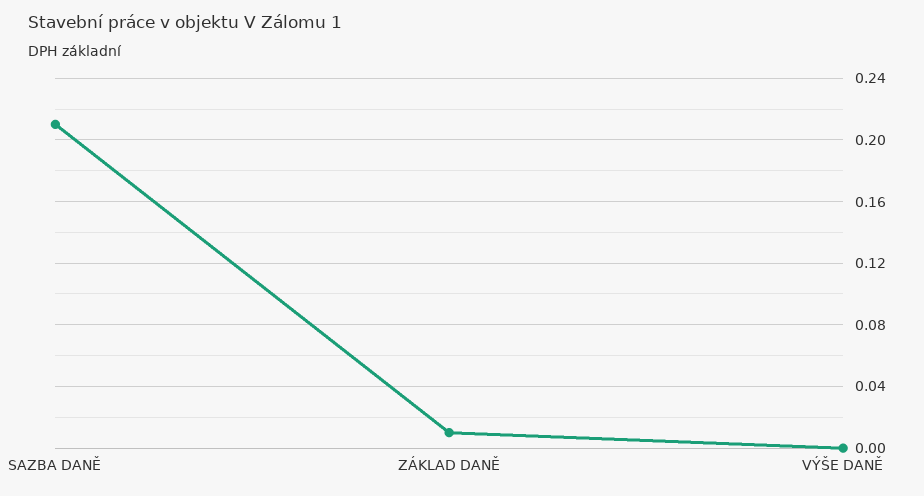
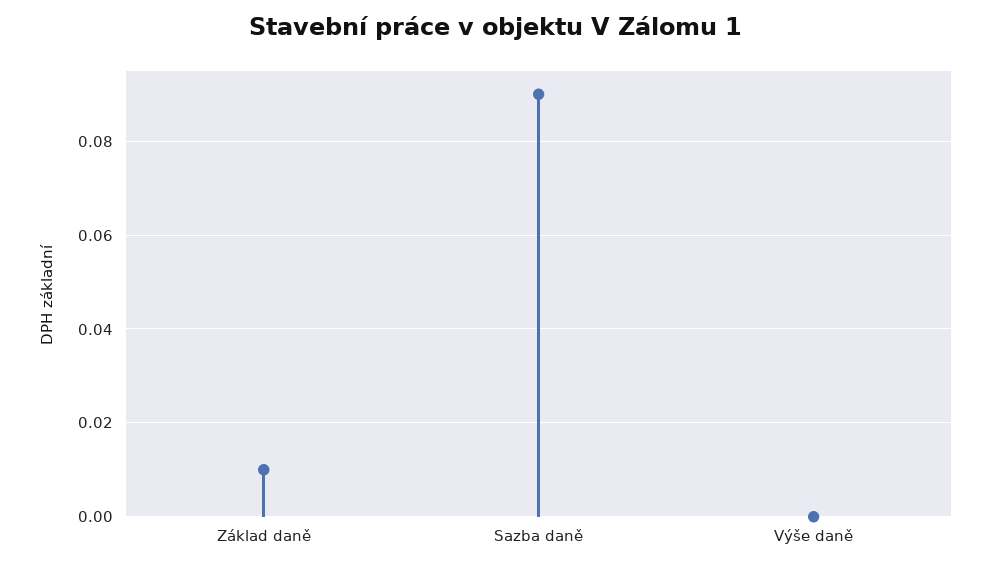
  {
-   "SAZBA DANĚ": 0.21,
+   "SAZBA DANĚ": 0.09,
    "ZÁKLAD DANĚ": 0.01,
    "VÝŠE DANĚ": 0
  }

